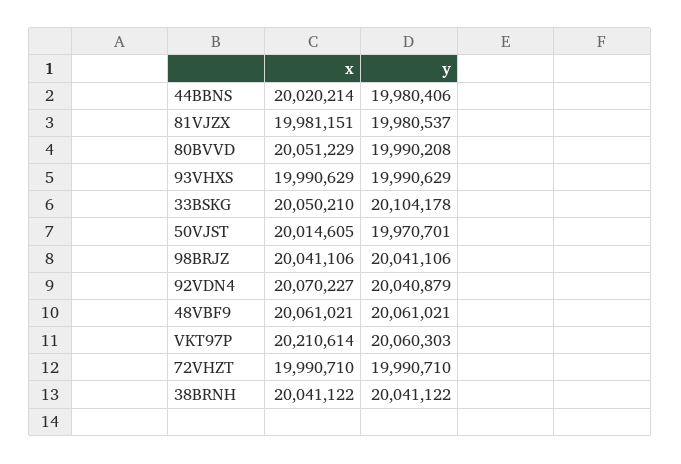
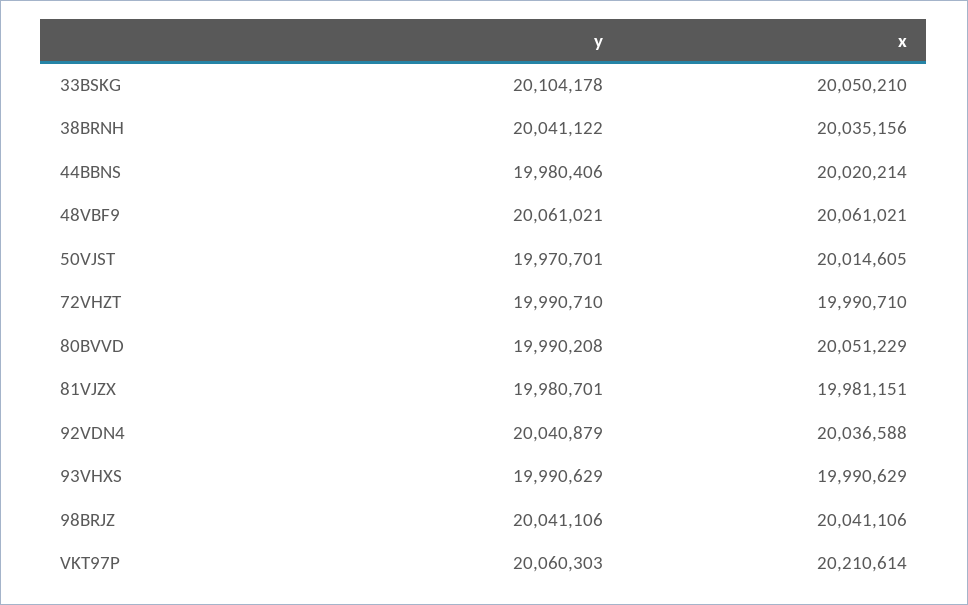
  {
    "x": {
      "44BBNS": 20020214,
      "81VJZX": 19981151,
      "80BVVD": 20051229,
      "93VHXS": 19990629,
      "33BSKG": 20050210,
      "50VJST": 20014605,
      "98BRJZ": 20041106,
-     "92VDN4": 20070227,
+     "92VDN4": 20036588,
      "48VBF9": 20061021,
      "VKT97P": 20210614,
      "72VHZT": 19990710,
-     "38BRNH": 20041122
+     "38BRNH": 20035156
    },
    "y": {
      "44BBNS": 19980406,
-     "81VJZX": 19980537,
+     "81VJZX": 19980701,
      "80BVVD": 19990208,
      "93VHXS": 19990629,
      "33BSKG": 20104178,
      "50VJST": 19970701,
      "98BRJZ": 20041106,
      "92VDN4": 20040879,
      "48VBF9": 20061021,
      "VKT97P": 20060303,
      "72VHZT": 19990710,
      "38BRNH": 20041122
    }
  }

